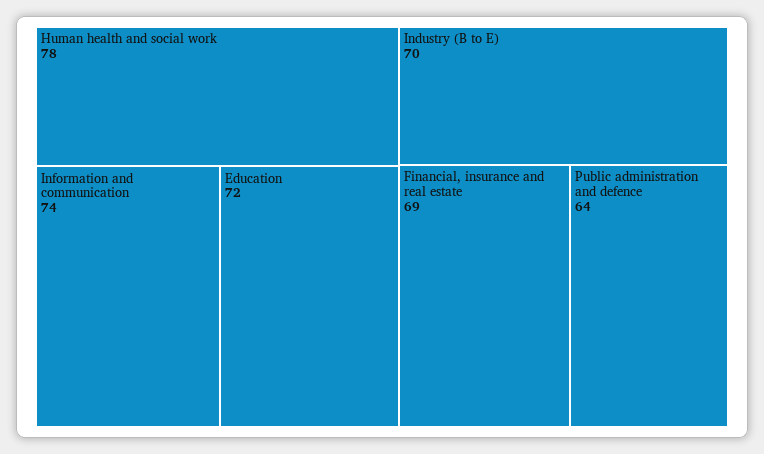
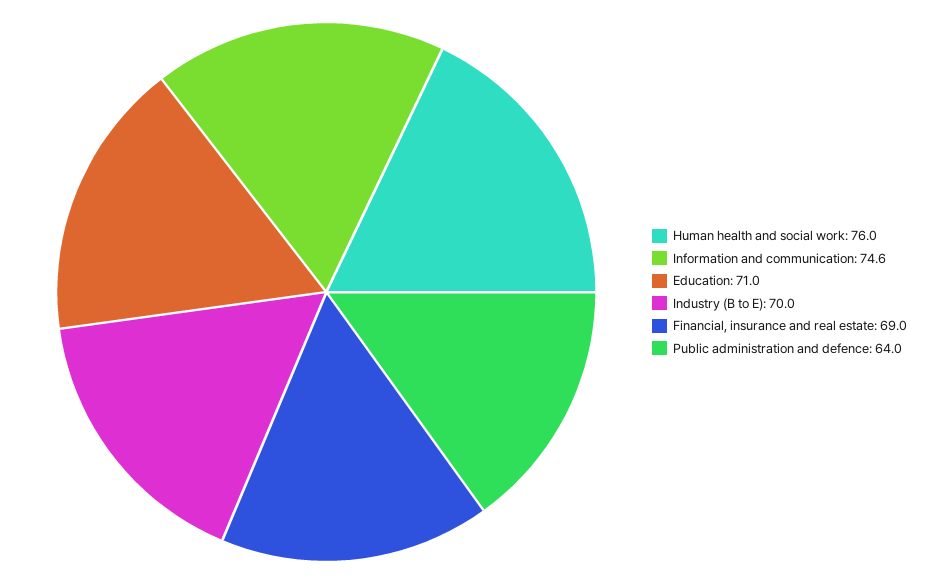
  {
-   "Human health and social work": 78,
+   "Human health and social work": 76,
-   "Information and communication": 74,
+   "Information and communication": 74.6,
-   "Education": 72,
+   "Education": 71,
    "Industry (B to E)": 70,
    "Financial, insurance and real estate": 69,
    "Public administration and defence": 64
  }

